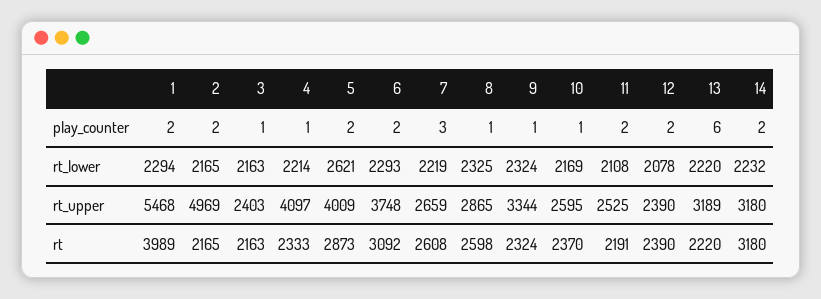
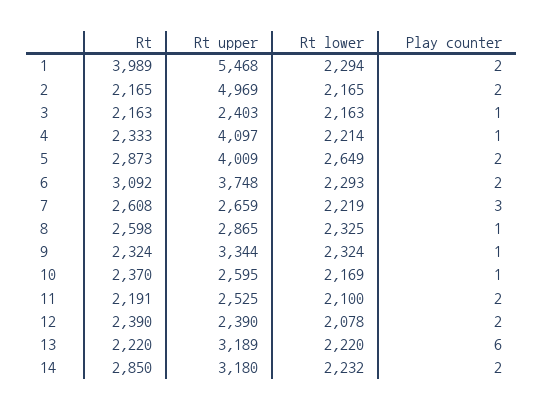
  {
    "1": {
      "play_counter": 2,
      "rt_lower": 2294,
      "rt_upper": 5468,
      "rt": 3989
    },
    "2": {
      "play_counter": 2,
      "rt_lower": 2165,
      "rt_upper": 4969,
      "rt": 2165
    },
    "3": {
      "play_counter": 1,
      "rt_lower": 2163,
      "rt_upper": 2403,
      "rt": 2163
    },
    "4": {
      "play_counter": 1,
      "rt_lower": 2214,
      "rt_upper": 4097,
      "rt": 2333
    },
    "5": {
      "play_counter": 2,
-     "rt_lower": 2621,
+     "rt_lower": 2649,
      "rt_upper": 4009,
      "rt": 2873
    },
    "6": {
      "play_counter": 2,
      "rt_lower": 2293,
      "rt_upper": 3748,
      "rt": 3092
    },
    "7": {
      "play_counter": 3,
      "rt_lower": 2219,
      "rt_upper": 2659,
      "rt": 2608
    },
    "8": {
      "play_counter": 1,
      "rt_lower": 2325,
      "rt_upper": 2865,
      "rt": 2598
    },
    "9": {
      "play_counter": 1,
      "rt_lower": 2324,
      "rt_upper": 3344,
      "rt": 2324
    },
    "10": {
      "play_counter": 1,
      "rt_lower": 2169,
      "rt_upper": 2595,
      "rt": 2370
    },
    "11": {
      "play_counter": 2,
-     "rt_lower": 2108,
+     "rt_lower": 2100,
      "rt_upper": 2525,
      "rt": 2191
    },
    "12": {
      "play_counter": 2,
      "rt_lower": 2078,
      "rt_upper": 2390,
      "rt": 2390
    },
    "13": {
      "play_counter": 6,
      "rt_lower": 2220,
      "rt_upper": 3189,
      "rt": 2220
    },
    "14": {
      "play_counter": 2,
      "rt_lower": 2232,
      "rt_upper": 3180,
-     "rt": 3180
+     "rt": 2850
    }
  }

